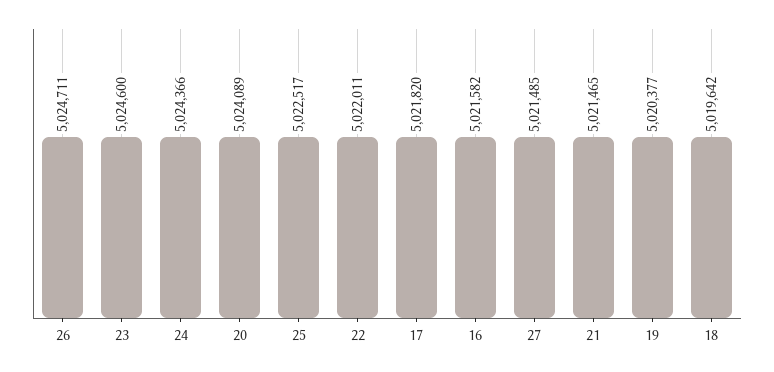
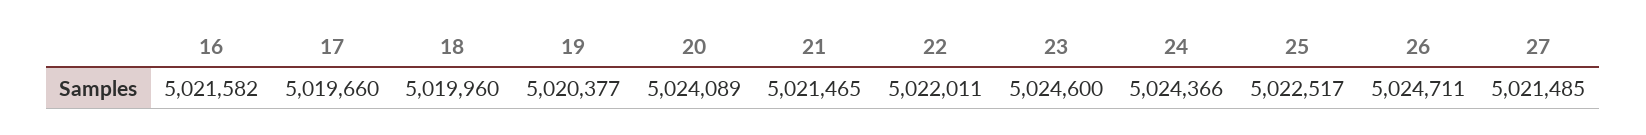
  {
    "26": 5024711,
    "23": 5024600,
    "24": 5024366,
    "20": 5024089,
    "25": 5022517,
    "22": 5022011,
-   "17": 5021820,
+   "17": 5019660,
    "16": 5021582,
    "27": 5021485,
    "21": 5021465,
    "19": 5020377,
-   "18": 5019642
+   "18": 5019960
  }

